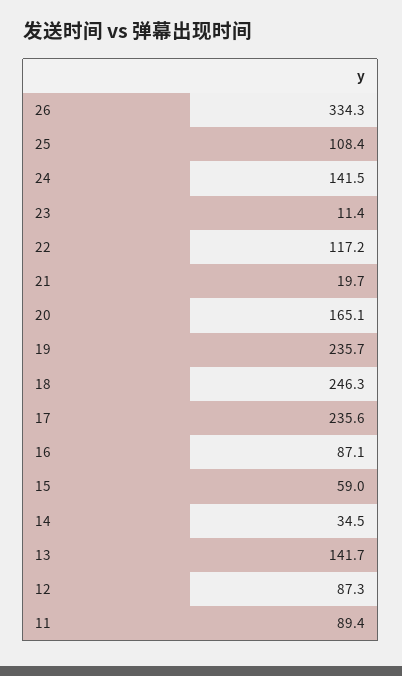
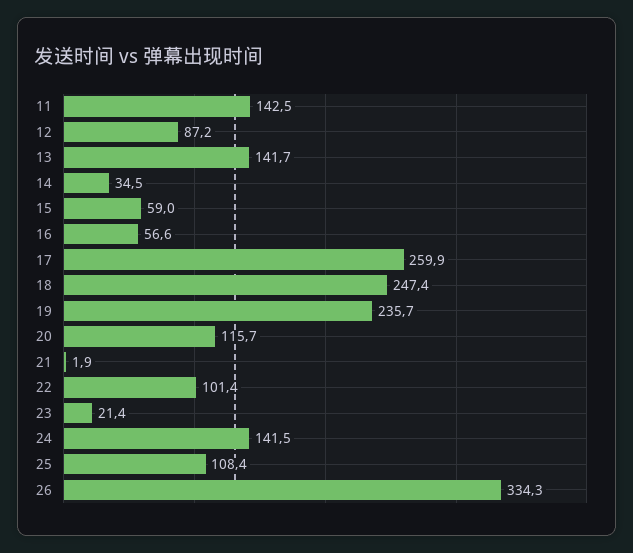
  {
    "26": 334.3,
    "25": 108.4,
    "24": 141.5,
-   "23": 11.4,
+   "23": 21.4,
-   "22": 117.2,
+   "22": 101.4,
-   "21": 19.7,
+   "21": 1.9,
-   "20": 165.1,
+   "20": 115.7,
    "19": 235.7,
-   "18": 246.3,
+   "18": 247.4,
-   "17": 235.6,
+   "17": 259.9,
-   "16": 87.1,
+   "16": 56.6,
    "15": 59,
    "14": 34.5,
    "13": 141.7,
-   "12": 87.3,
+   "12": 87.2,
-   "11": 89.4
+   "11": 142.5
  }

